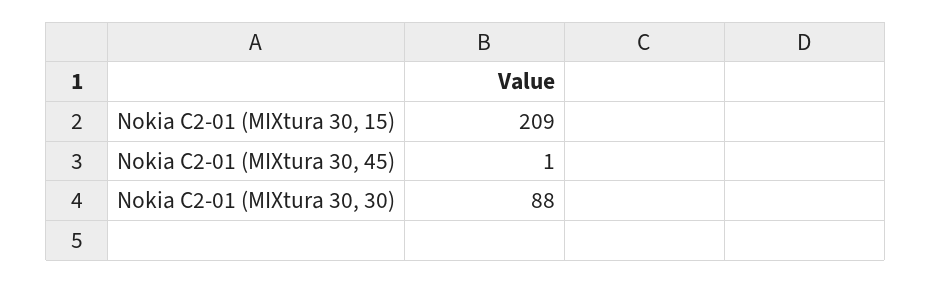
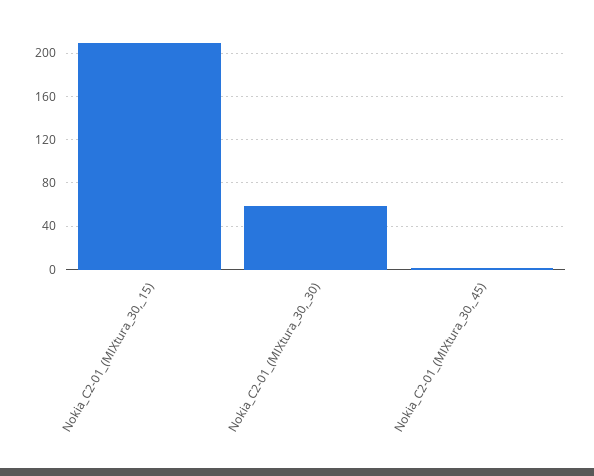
  {
    "Nokia C2-01 (MIXtura 30, 15)": 209,
    "Nokia C2-01 (MIXtura 30, 45)": 1,
-   "Nokia C2-01 (MIXtura 30, 30)": 88
+   "Nokia C2-01 (MIXtura 30, 30)": 60
  }

